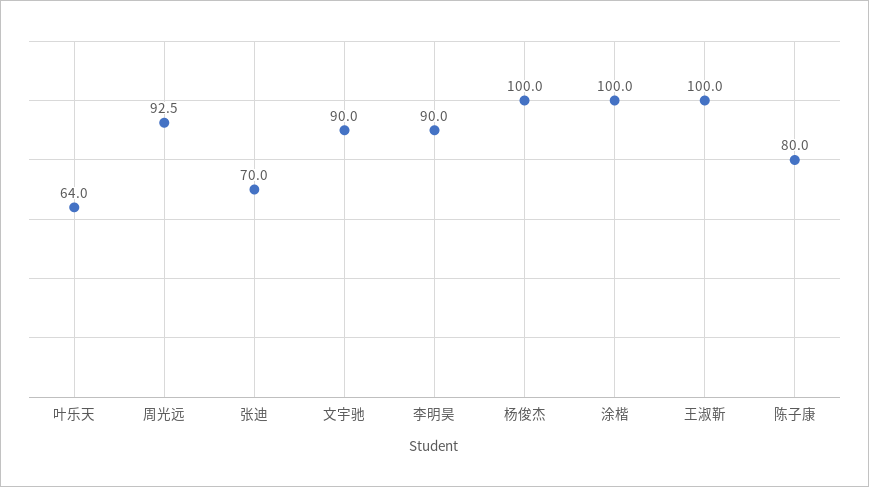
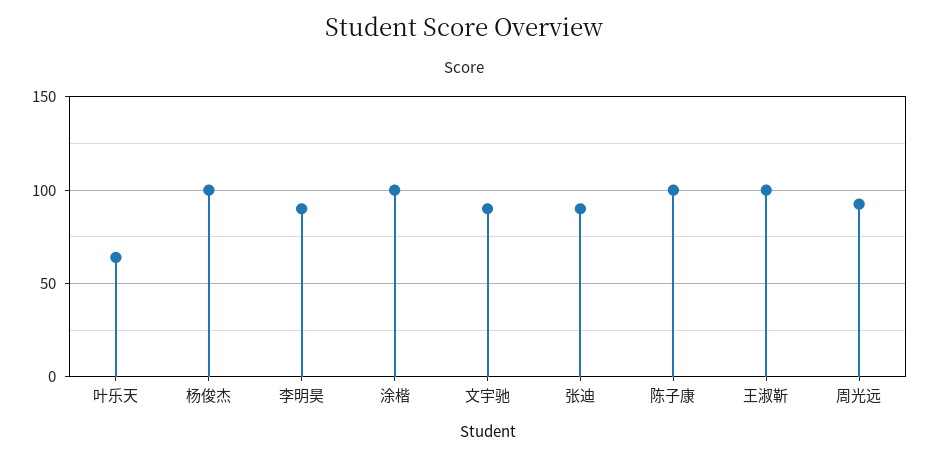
  {
    "叶乐天": 64,
    "周光远": 92.5,
-   "张迪": 70,
+   "张迪": 90,
    "文宇驰": 90,
    "李明昊": 90,
    "杨俊杰": 100,
    "涂楷": 100,
    "王淑靳": 100,
-   "陈子康": 80
+   "陈子康": 100
  }

